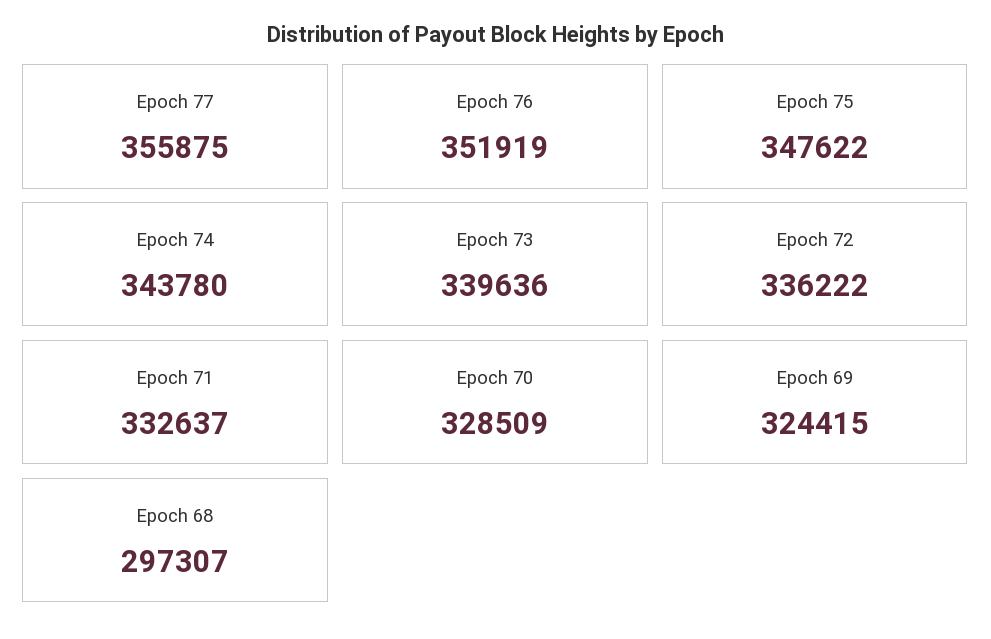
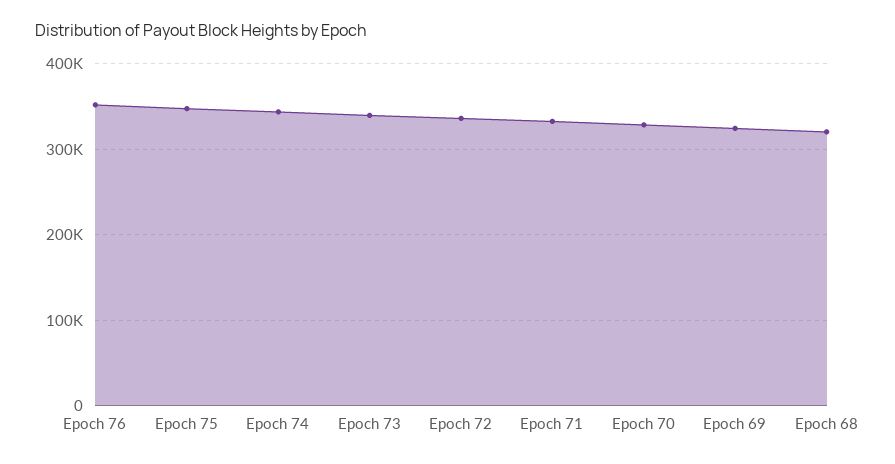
  {
-   "Epoch 77": 355875,
    "Epoch 76": 351919,
    "Epoch 75": 347622,
    "Epoch 74": 343780,
    "Epoch 73": 339636,
    "Epoch 72": 336222,
    "Epoch 71": 332637,
    "Epoch 70": 328509,
    "Epoch 69": 324415,
-   "Epoch 68": 297307
+   "Epoch 68": 320000
  }

